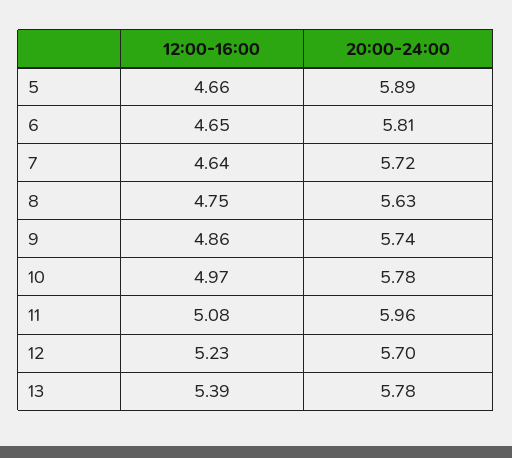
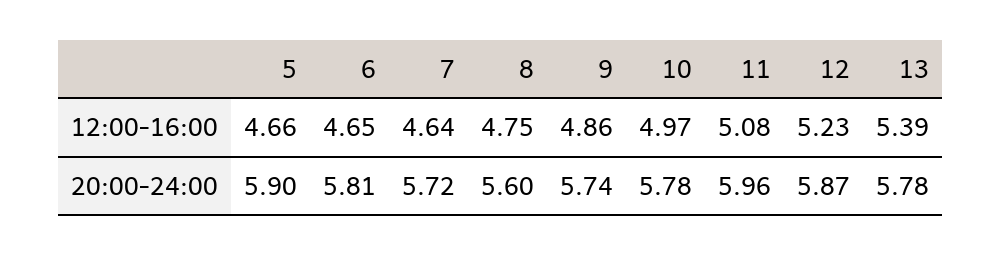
  {
    "12:00-16:00": {
      "5": 4.66,
      "6": 4.65,
      "7": 4.64,
      "8": 4.75,
      "9": 4.86,
      "10": 4.97,
      "11": 5.08,
      "12": 5.23,
      "13": 5.39
    },
    "20:00-24:00": {
-     "5": 5.89,
+     "5": 5.9,
      "6": 5.81,
      "7": 5.72,
-     "8": 5.63,
+     "8": 5.6,
      "9": 5.74,
      "10": 5.78,
      "11": 5.96,
-     "12": 5.7,
+     "12": 5.87,
      "13": 5.78
    }
  }

